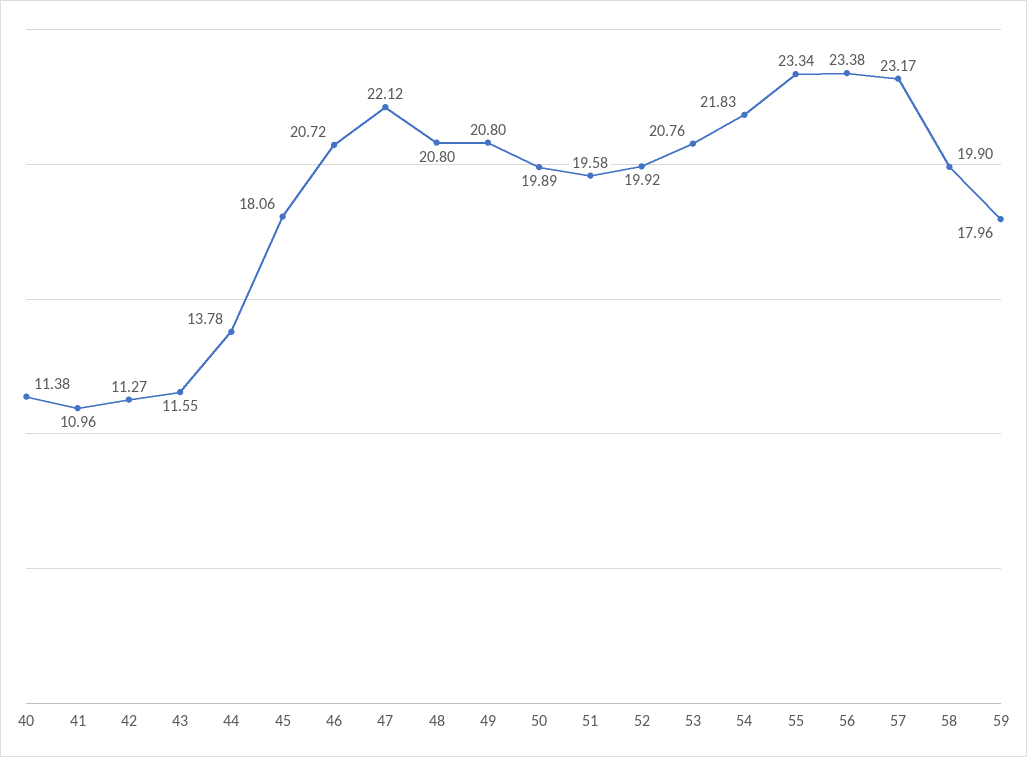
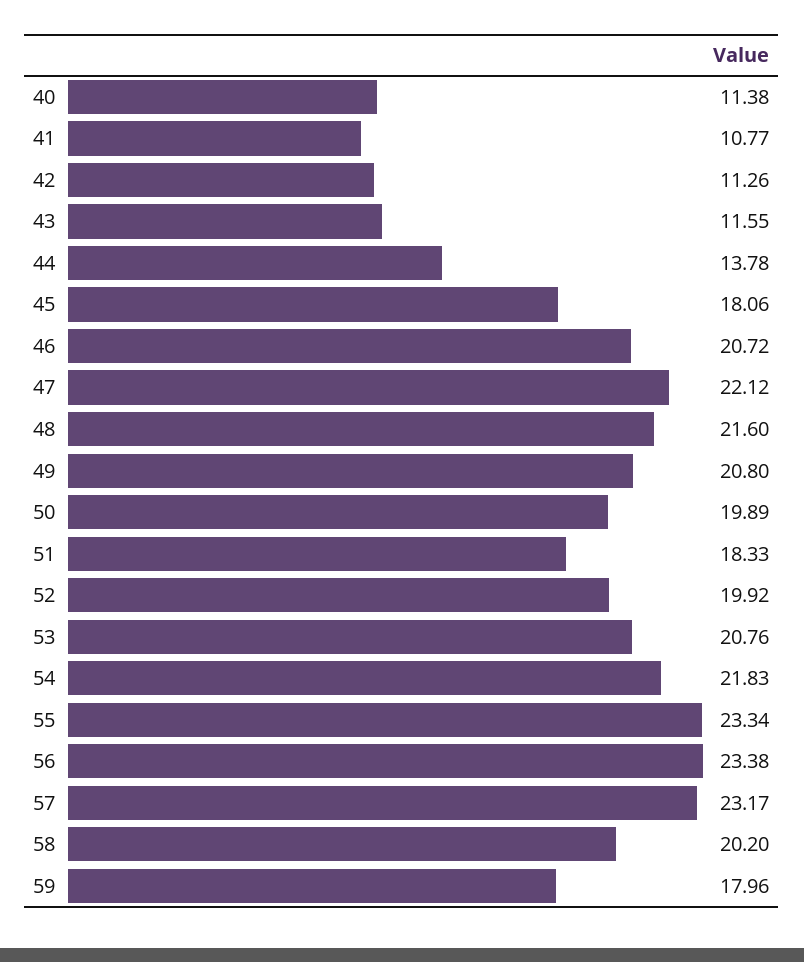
  {
    "40": 11.38,
-   "41": 10.96,
+   "41": 10.77,
-   "42": 11.27,
+   "42": 11.26,
    "43": 11.55,
    "44": 13.78,
    "45": 18.06,
    "46": 20.72,
    "47": 22.12,
-   "48": 20.8,
+   "48": 21.6,
    "49": 20.8,
    "50": 19.89,
-   "51": 19.58,
+   "51": 18.33,
    "52": 19.92,
    "53": 20.76,
    "54": 21.83,
    "55": 23.34,
    "56": 23.38,
    "57": 23.17,
-   "58": 19.9,
+   "58": 20.2,
    "59": 17.96
  }

